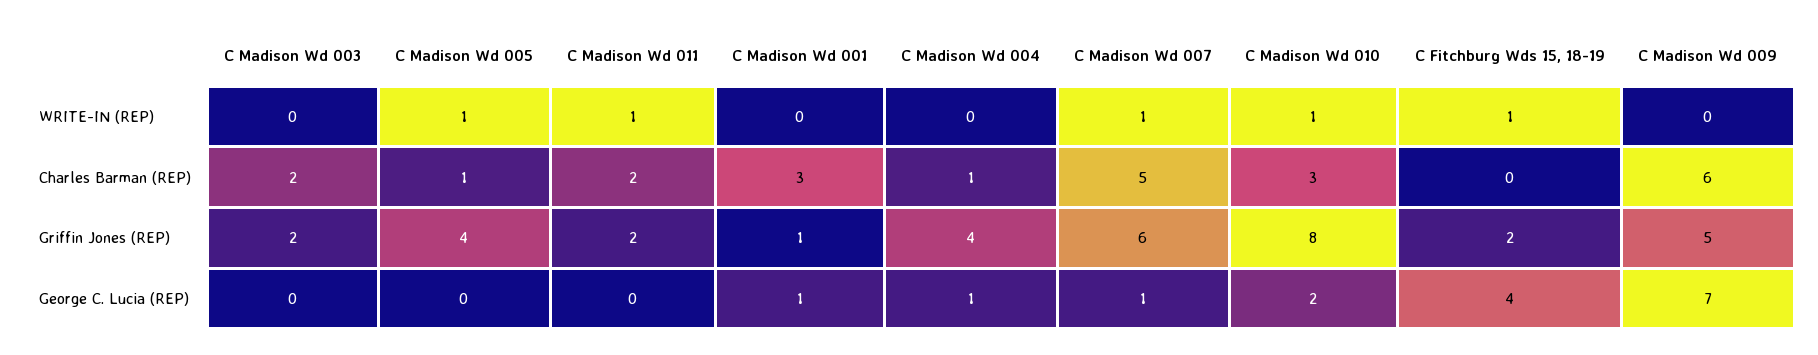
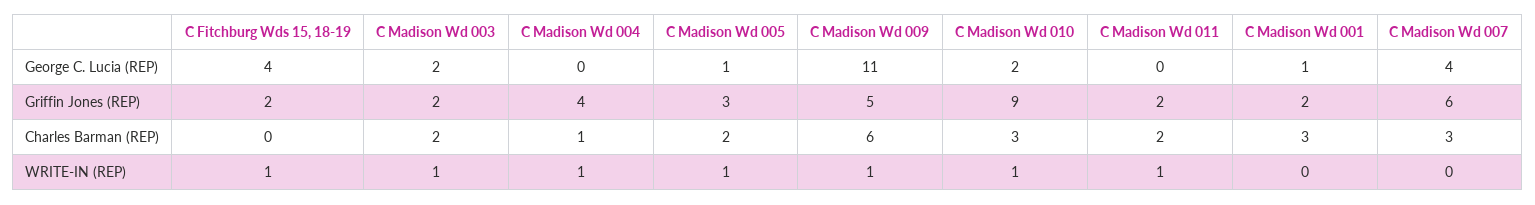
  {
    "C Madison Wd 003": {
-     "WRITE-IN (REP)": 0,
+     "WRITE-IN (REP)": 1,
      "Charles Barman (REP)": 2,
      "Griffin Jones (REP)": 2,
-     "George C. Lucia (REP)": 0
+     "George C. Lucia (REP)": 2
    },
    "C Madison Wd 005": {
      "WRITE-IN (REP)": 1,
-     "Charles Barman (REP)": 1,
+     "Charles Barman (REP)": 2,
-     "Griffin Jones (REP)": 4,
+     "Griffin Jones (REP)": 3,
-     "George C. Lucia (REP)": 0
+     "George C. Lucia (REP)": 1
    },
    "C Madison Wd 011": {
      "WRITE-IN (REP)": 1,
      "Charles Barman (REP)": 2,
      "Griffin Jones (REP)": 2,
      "George C. Lucia (REP)": 0
    },
    "C Madison Wd 001": {
      "WRITE-IN (REP)": 0,
      "Charles Barman (REP)": 3,
-     "Griffin Jones (REP)": 1,
+     "Griffin Jones (REP)": 2,
      "George C. Lucia (REP)": 1
    },
    "C Madison Wd 004": {
-     "WRITE-IN (REP)": 0,
+     "WRITE-IN (REP)": 1,
      "Charles Barman (REP)": 1,
      "Griffin Jones (REP)": 4,
-     "George C. Lucia (REP)": 1
+     "George C. Lucia (REP)": 0
    },
    "C Madison Wd 007": {
-     "WRITE-IN (REP)": 1,
+     "WRITE-IN (REP)": 0,
-     "Charles Barman (REP)": 5,
+     "Charles Barman (REP)": 3,
      "Griffin Jones (REP)": 6,
-     "George C. Lucia (REP)": 1
+     "George C. Lucia (REP)": 4
    },
    "C Madison Wd 010": {
      "WRITE-IN (REP)": 1,
      "Charles Barman (REP)": 3,
-     "Griffin Jones (REP)": 8,
+     "Griffin Jones (REP)": 9,
      "George C. Lucia (REP)": 2
    },
    "C Fitchburg Wds 15, 18-19": {
      "WRITE-IN (REP)": 1,
      "Charles Barman (REP)": 0,
      "Griffin Jones (REP)": 2,
      "George C. Lucia (REP)": 4
    },
    "C Madison Wd 009": {
-     "WRITE-IN (REP)": 0,
+     "WRITE-IN (REP)": 1,
      "Charles Barman (REP)": 6,
      "Griffin Jones (REP)": 5,
-     "George C. Lucia (REP)": 7
+     "George C. Lucia (REP)": 11
    }
  }

